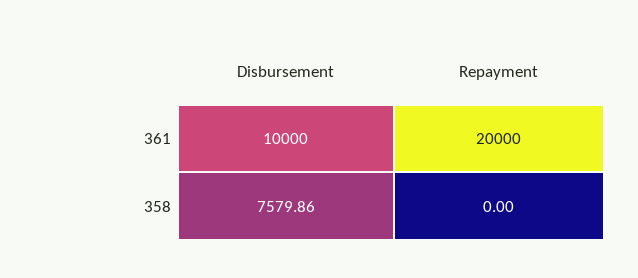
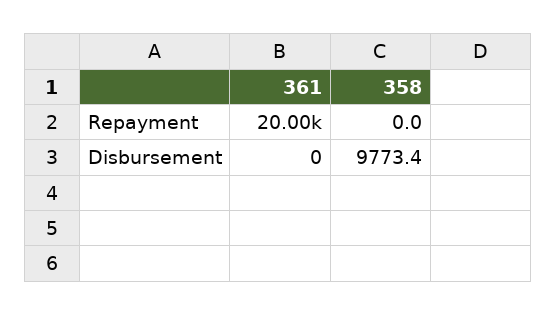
  {
    "Disbursement": {
-     "361": 10000,
+     "361": 0,
-     "358": 7579.86
+     "358": 9773.4
    },
    "Repayment": {
      "361": 20000,
      "358": 0
    }
  }

